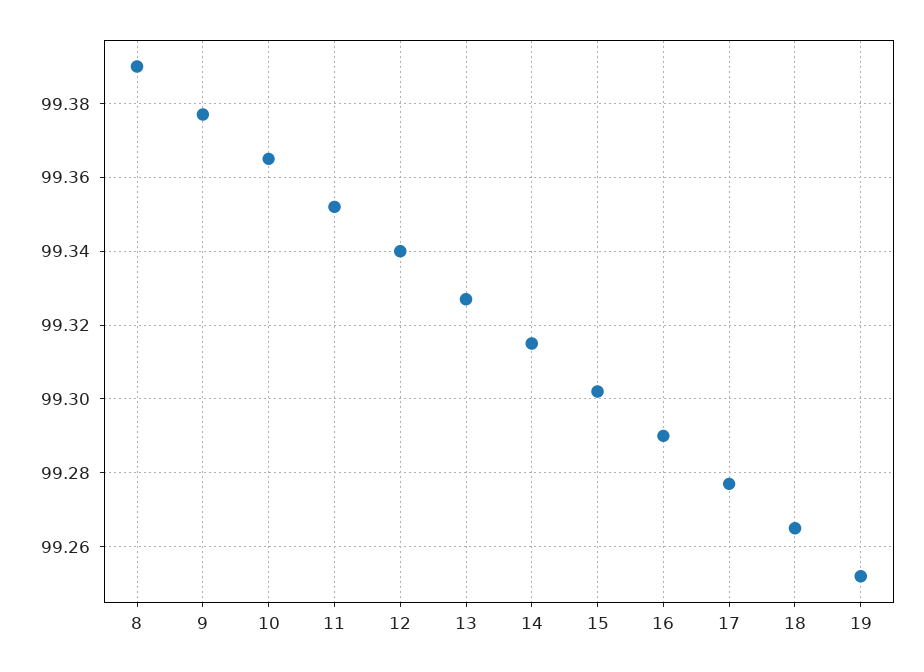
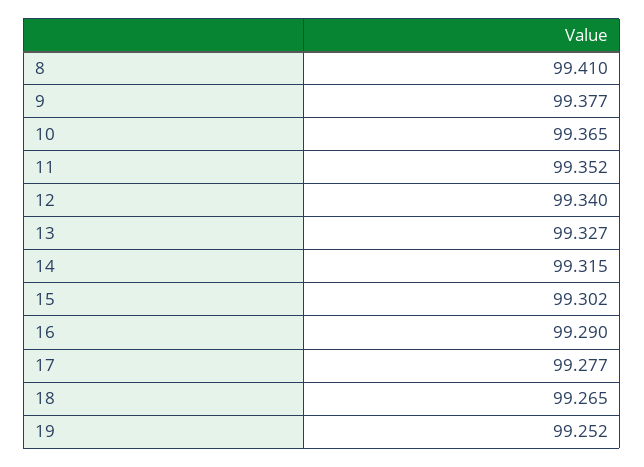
  {
-   "8": 99.39,
+   "8": 99.41,
    "9": 99.377,
    "10": 99.365,
    "11": 99.352,
    "12": 99.34,
    "13": 99.327,
    "14": 99.315,
    "15": 99.302,
    "16": 99.29,
    "17": 99.277,
    "18": 99.265,
    "19": 99.252
  }

